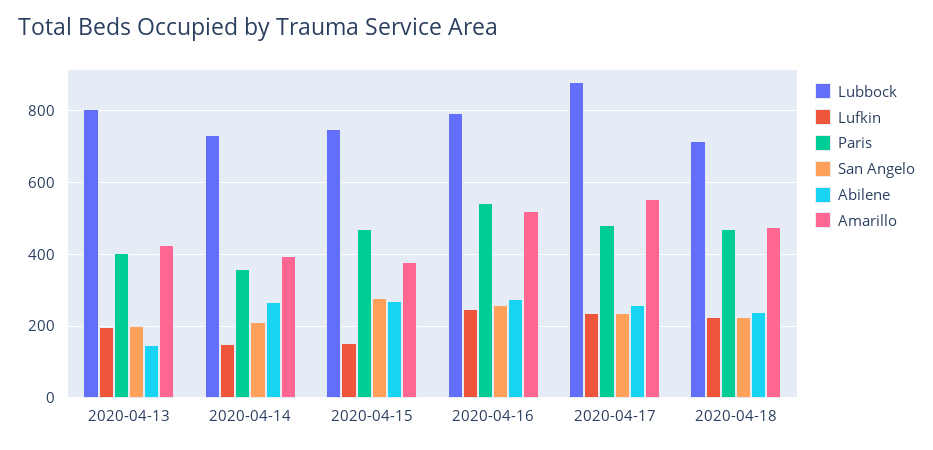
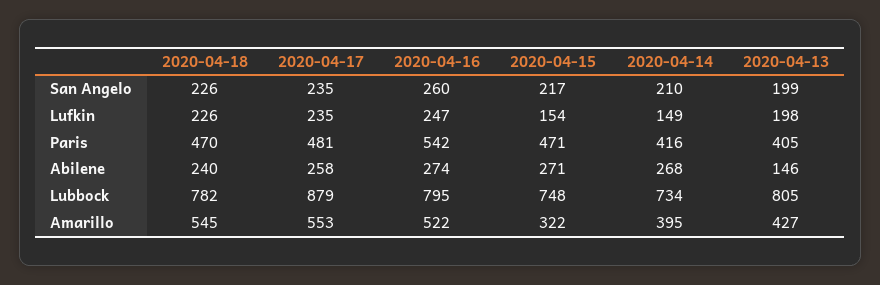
  {
    "Lubbock": {
      "2020-04-13": 805,
      "2020-04-14": 734,
      "2020-04-15": 748,
      "2020-04-16": 795,
      "2020-04-17": 879,
-     "2020-04-18": 720
+     "2020-04-18": 782
    },
    "Lufkin": {
      "2020-04-13": 198,
      "2020-04-14": 149,
      "2020-04-15": 154,
      "2020-04-16": 247,
      "2020-04-17": 235,
      "2020-04-18": 226
    },
    "Paris": {
      "2020-04-13": 405,
-     "2020-04-14": 360,
+     "2020-04-14": 416,
      "2020-04-15": 471,
      "2020-04-16": 542,
      "2020-04-17": 481,
      "2020-04-18": 470
    },
    "San Angelo": {
      "2020-04-13": 199,
      "2020-04-14": 210,
-     "2020-04-15": 280,
+     "2020-04-15": 217,
      "2020-04-16": 260,
      "2020-04-17": 235,
      "2020-04-18": 226
    },
    "Abilene": {
      "2020-04-13": 146,
      "2020-04-14": 268,
      "2020-04-15": 271,
      "2020-04-16": 274,
      "2020-04-17": 258,
      "2020-04-18": 240
    },
    "Amarillo": {
      "2020-04-13": 427,
      "2020-04-14": 395,
-     "2020-04-15": 380,
+     "2020-04-15": 322,
      "2020-04-16": 522,
      "2020-04-17": 553,
-     "2020-04-18": 480
+     "2020-04-18": 545
    }
  }

